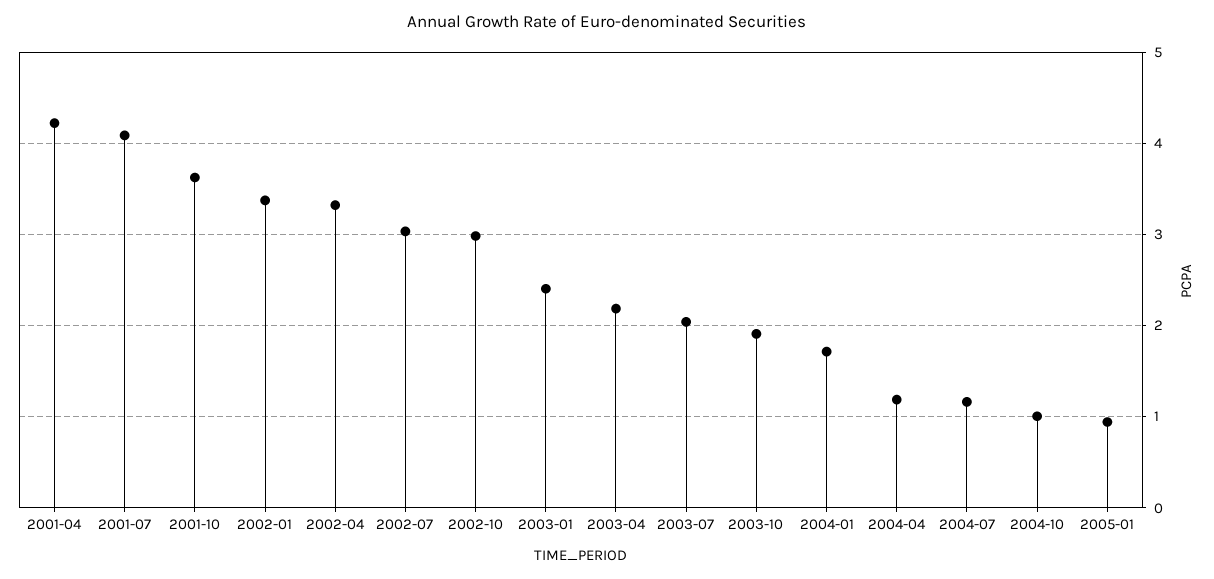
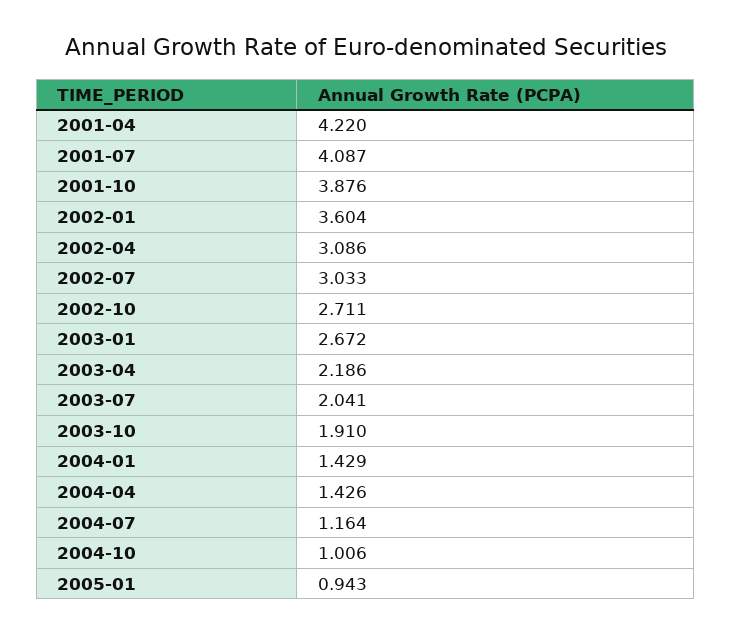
  {
    "2001-04": 4.22,
    "2001-07": 4.087,
-   "2001-10": 3.6,
+   "2001-10": 3.876,
-   "2002-01": 3.4,
+   "2002-01": 3.604,
-   "2002-04": 3.3,
+   "2002-04": 3.086,
    "2002-07": 3.033,
-   "2002-10": 3,
+   "2002-10": 2.711,
-   "2003-01": 2.4,
+   "2003-01": 2.672,
    "2003-04": 2.186,
    "2003-07": 2.041,
    "2003-10": 1.91,
-   "2004-01": 1.7,
+   "2004-01": 1.429,
-   "2004-04": 1.2,
+   "2004-04": 1.426,
    "2004-07": 1.164,
    "2004-10": 1.006,
    "2005-01": 0.943
  }

